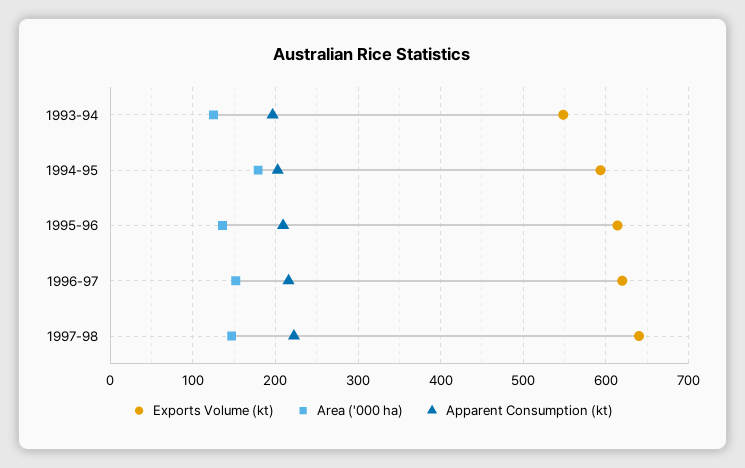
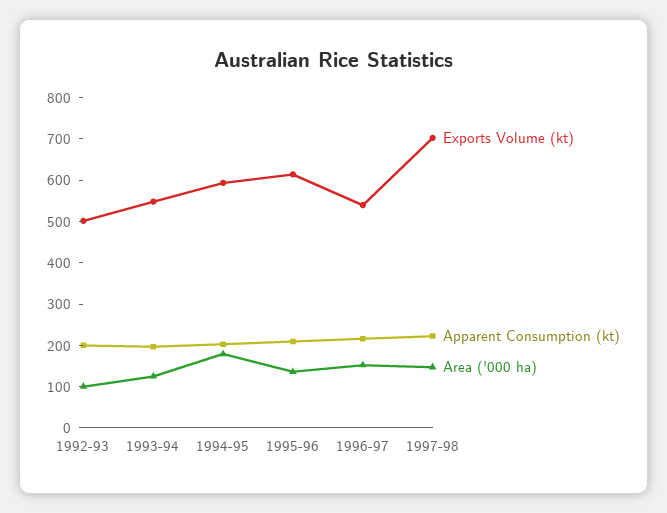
  {
    "Exports Volume (kt)": {
      "1993-94": 550,
      "1994-95": 590,
      "1995-96": 610,
-     "1996-97": 620,
+     "1996-97": 540,
-     "1997-98": 640
+     "1997-98": 700,
+     "1992-93": 500
    },
    "Area ('000 ha)": {
      "1993-94": 130,
      "1994-95": 180,
      "1995-96": 140,
      "1996-97": 150,
-     "1997-98": 150
+     "1997-98": 150,
+     "1992-93": 100
    },
    "Apparent Consumption (kt)": {
      "1993-94": 200,
      "1994-95": 200,
      "1995-96": 210,
      "1996-97": 220,
-     "1997-98": 220
+     "1997-98": 220,
+     "1992-93": 200
    }
  }

